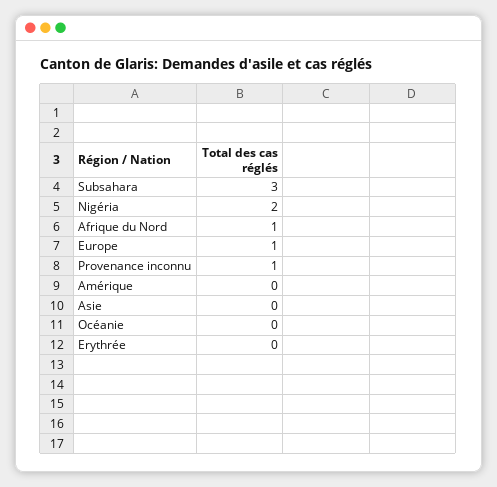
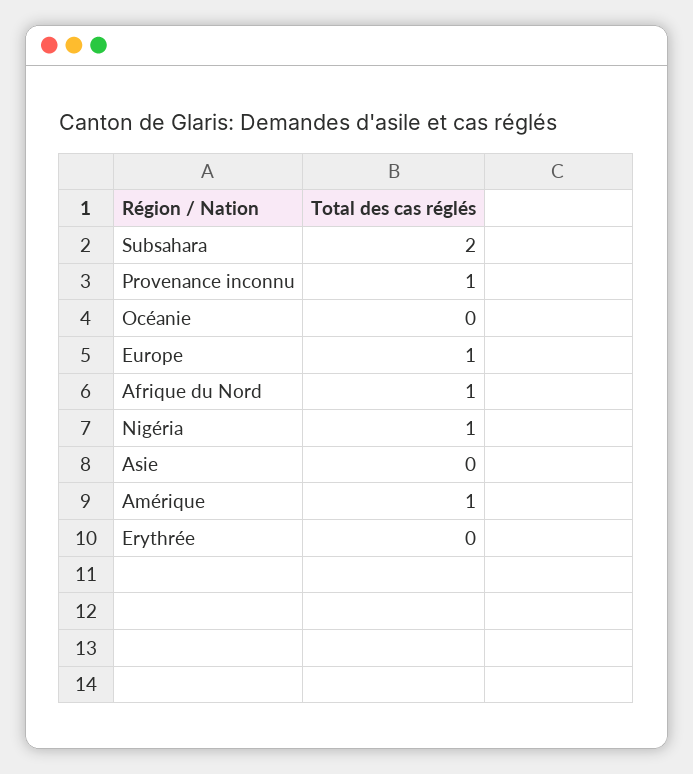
  {
-   "Subsahara": 3,
+   "Subsahara": 2,
-   "Nigéria": 2,
+   "Nigéria": 1,
    "Afrique du Nord": 1,
    "Europe": 1,
    "Provenance inconnu": 1,
-   "Amérique": 0,
+   "Amérique": 1,
    "Asie": 0,
    "Océanie": 0,
    "Erythrée": 0
  }

